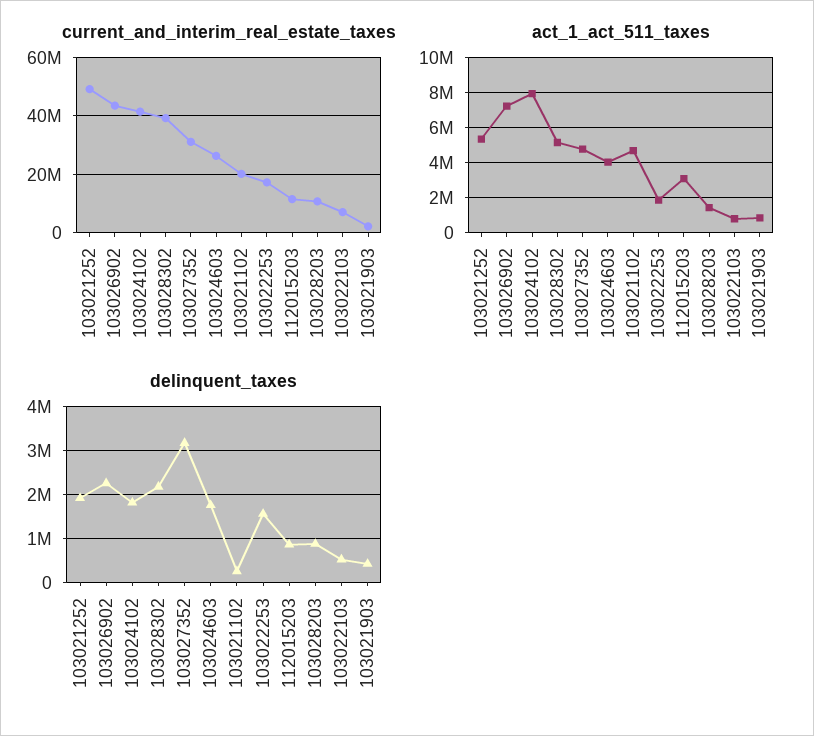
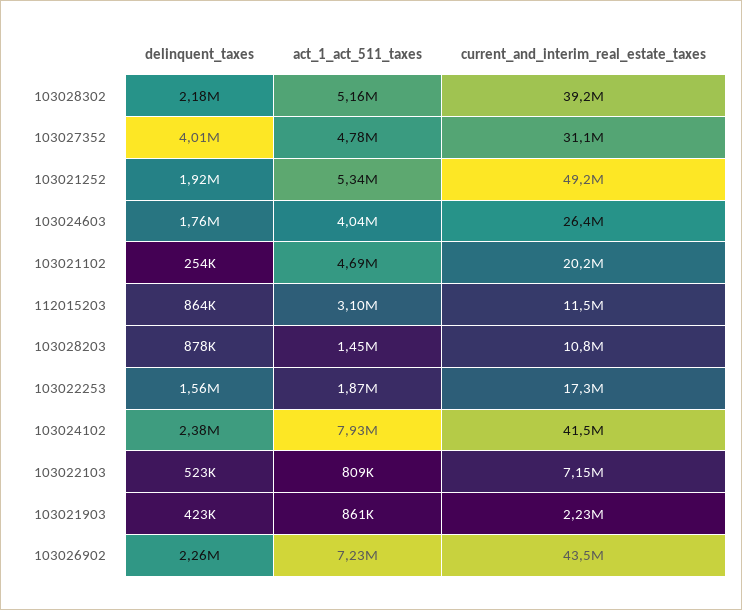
  {
    "current_and_interim_real_estate_taxes": {
      "103021252": 49200000,
      "103026902": 43500000,
      "103024102": 41500000,
      "103028302": 39200000,
      "103027352": 31100000,
      "103024603": 26400000,
      "103021102": 20200000,
      "103022253": 17300000,
      "112015203": 11500000,
      "103028203": 10800000,
      "103022103": 7150000,
      "103021903": 2230000
    },
    "act_1_act_511_taxes": {
      "103021252": 5340000,
      "103026902": 7230000,
      "103024102": 7930000,
      "103028302": 5160000,
      "103027352": 4780000,
      "103024603": 4040000,
      "103021102": 4690000,
      "103022253": 1870000,
      "112015203": 3100000,
      "103028203": 1450000,
      "103022103": 809000,
      "103021903": 861000
    },
    "delinquent_taxes": {
      "103021252": 1920000,
      "103026902": 2260000,
-     "103024102": 1800000,
+     "103024102": 2380000,
      "103028302": 2180000,
-     "103027352": 3200000,
+     "103027352": 4010000,
      "103024603": 1760000,
      "103021102": 254000,
      "103022253": 1560000,
      "112015203": 864000,
      "103028203": 878000,
      "103022103": 523000,
      "103021903": 423000
    }
  }

